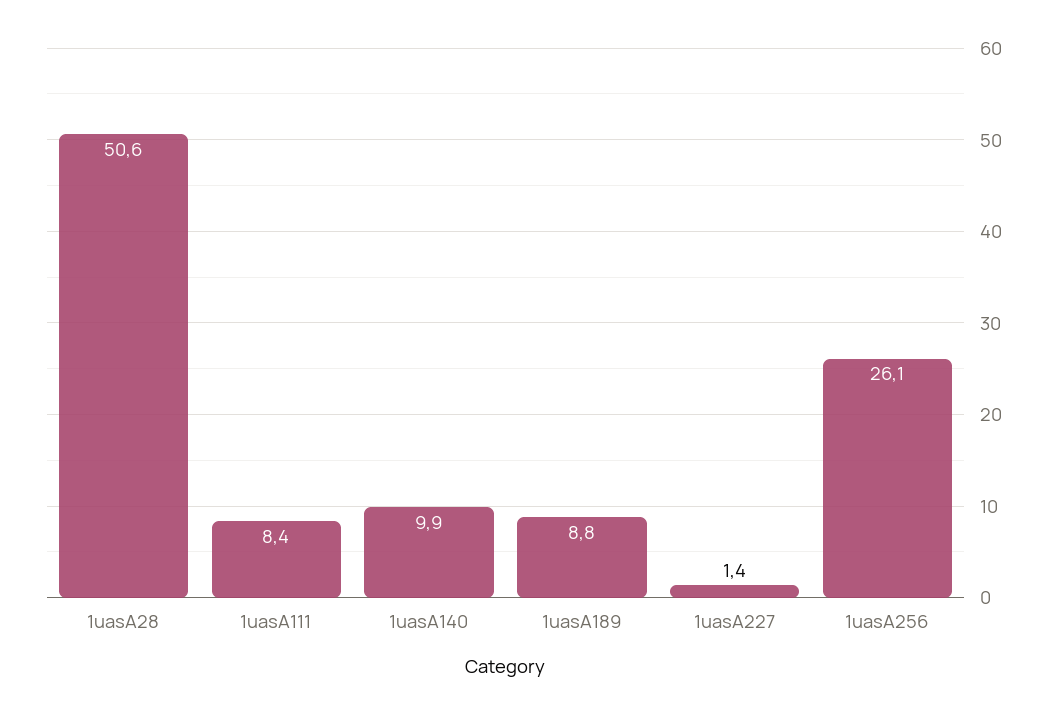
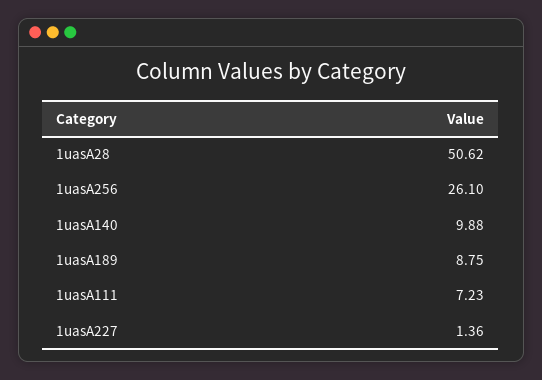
  {
    "1uasA28": 50.62,
-   "1uasA111": 8.4,
+   "1uasA111": 7.23,
    "1uasA140": 9.88,
    "1uasA189": 8.75,
    "1uasA227": 1.36,
    "1uasA256": 26.1
  }

